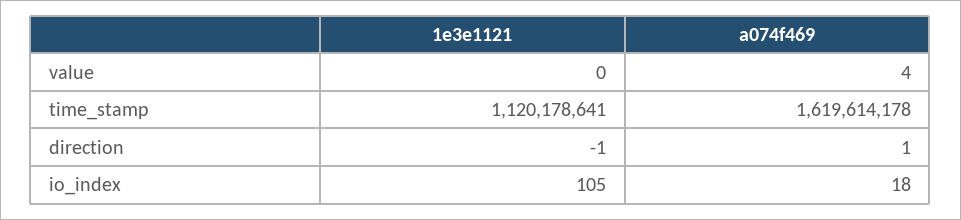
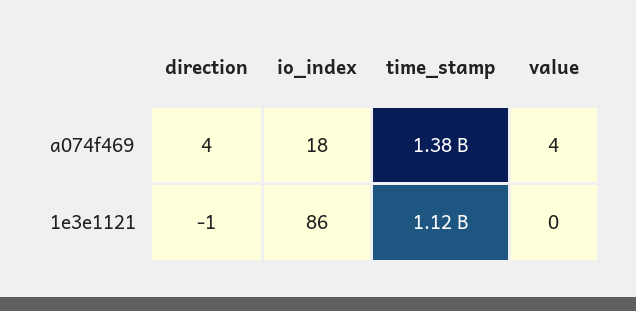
  {
    "1e3e1121": {
      "value": 0,
      "time_stamp": 1120178641,
      "direction": -1,
-     "io_index": 105
+     "io_index": 86
    },
    "a074f469": {
      "value": 4,
-     "time_stamp": 1619614178,
+     "time_stamp": 1380000000,
-     "direction": 1,
+     "direction": 4,
      "io_index": 18
    }
  }

